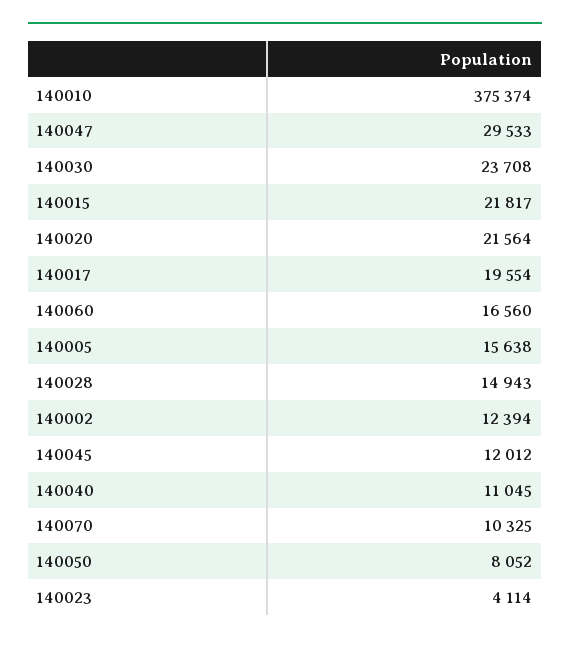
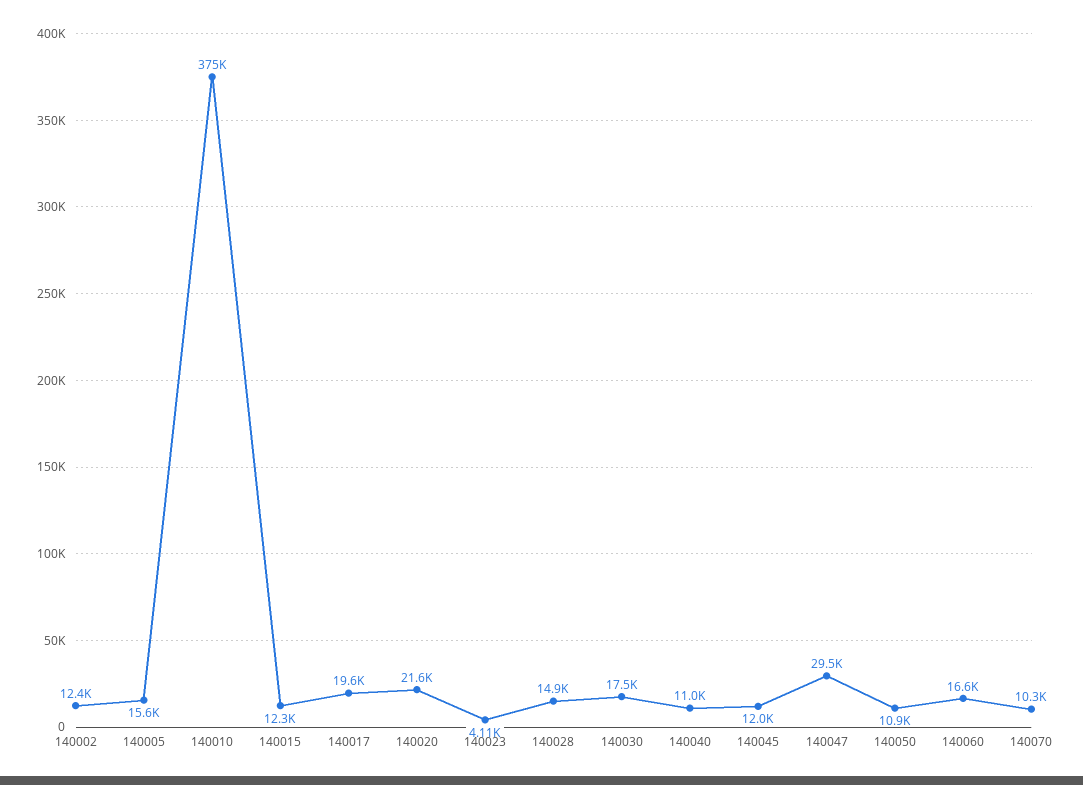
  {
    "140010": 375374,
    "140047": 29533,
-   "140030": 23708,
+   "140030": 17500,
-   "140015": 21817,
+   "140015": 12300,
    "140020": 21564,
    "140017": 19554,
    "140060": 16560,
    "140005": 15638,
    "140028": 14943,
    "140002": 12394,
    "140045": 12012,
    "140040": 11045,
    "140070": 10325,
-   "140050": 8052,
+   "140050": 10900,
    "140023": 4114
  }

